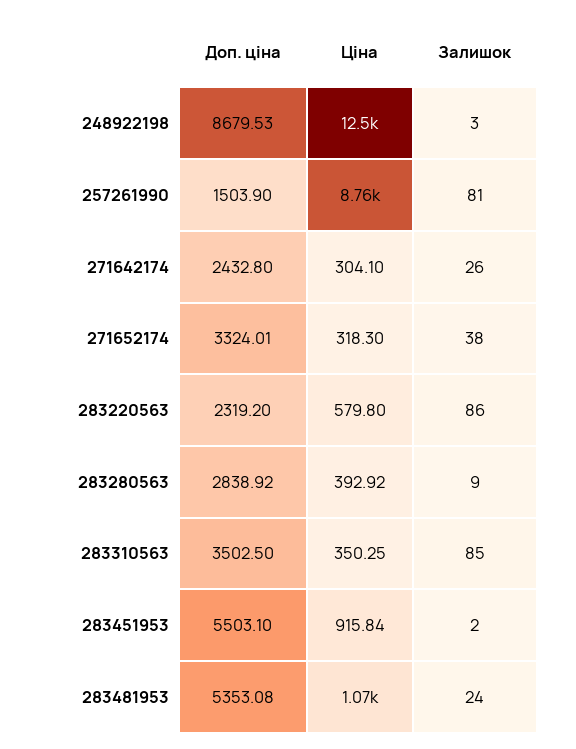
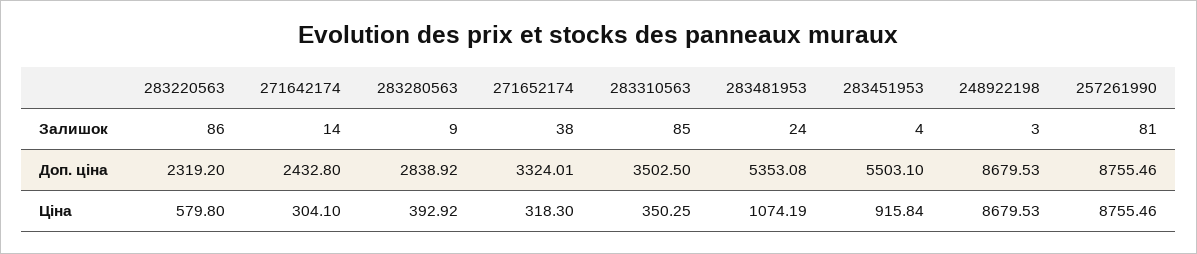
  {
    "Доп. ціна": {
      "248922198": 8679.53,
-     "257261990": 1503.9,
+     "257261990": 8755.46,
      "271642174": 2432.8,
      "271652174": 3324.01,
      "283220563": 2319.2,
      "283280563": 2838.92,
      "283310563": 3502.5,
      "283451953": 5503.1,
      "283481953": 5353.08
    },
    "Ціна": {
-     "248922198": 12500,
+     "248922198": 8679.53,
      "257261990": 8755.46,
      "271642174": 304.1,
      "271652174": 318.3,
      "283220563": 579.8,
      "283280563": 392.92,
      "283310563": 350.25,
      "283451953": 915.84,
      "283481953": 1074.19
    },
    "Залишок": {
      "248922198": 3,
      "257261990": 81,
-     "271642174": 26,
+     "271642174": 14,
      "271652174": 38,
      "283220563": 86,
      "283280563": 9,
      "283310563": 85,
-     "283451953": 2,
+     "283451953": 4,
      "283481953": 24
    }
  }

